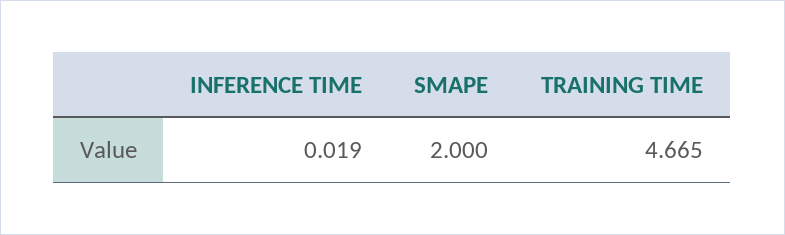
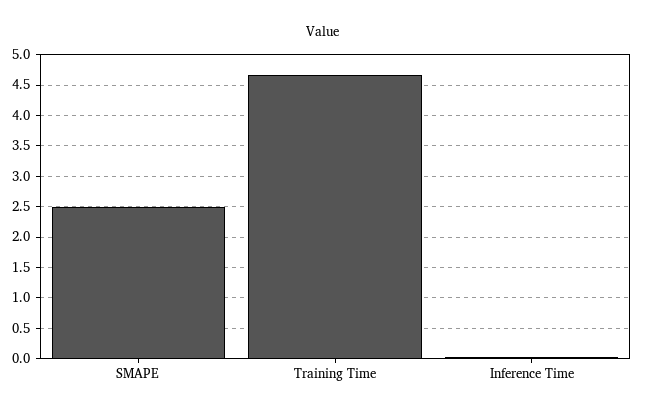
  {
    "INFERENCE TIME": 0.019,
-   "SMAPE": 2,
+   "SMAPE": 2.5,
    "TRAINING TIME": 4.665
  }

